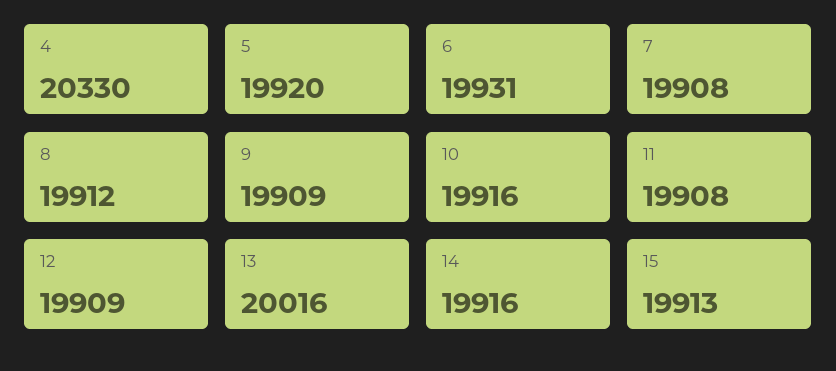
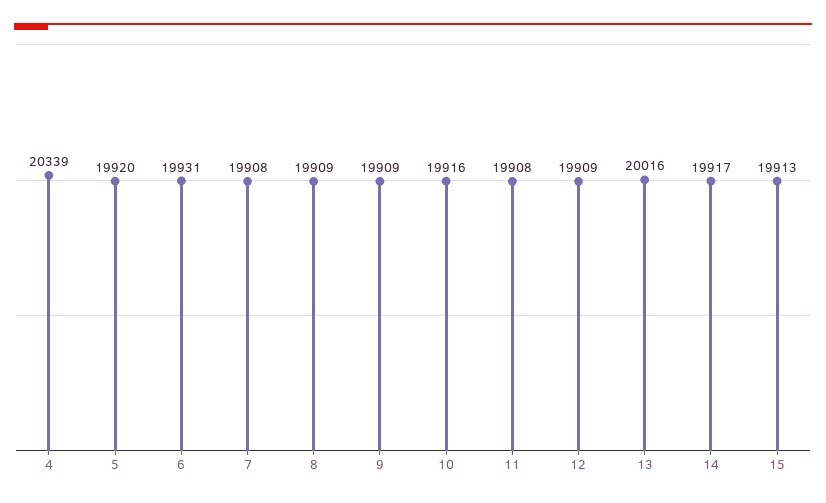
  {
-   "4": 20330,
+   "4": 20339,
    "5": 19920,
    "6": 19931,
    "7": 19908,
-   "8": 19912,
+   "8": 19909,
    "9": 19909,
    "10": 19916,
    "11": 19908,
    "12": 19909,
    "13": 20016,
-   "14": 19916,
+   "14": 19917,
    "15": 19913
  }

